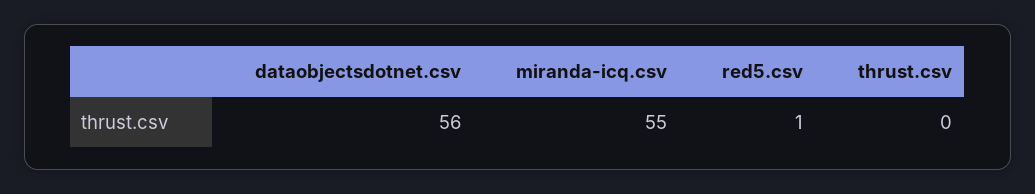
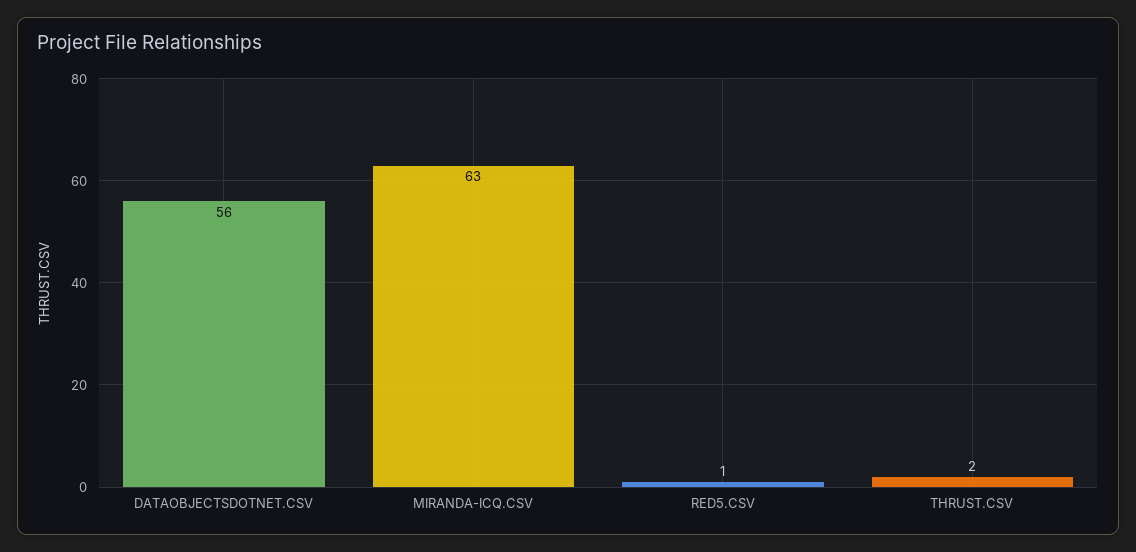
  {
    "dataobjectsdotnet.csv": 56,
-   "miranda-icq.csv": 55,
+   "miranda-icq.csv": 63,
    "red5.csv": 1,
-   "thrust.csv": 0
+   "thrust.csv": 2
  }

